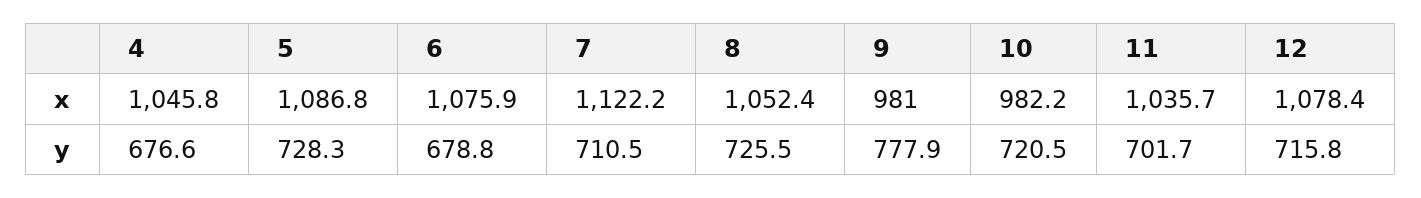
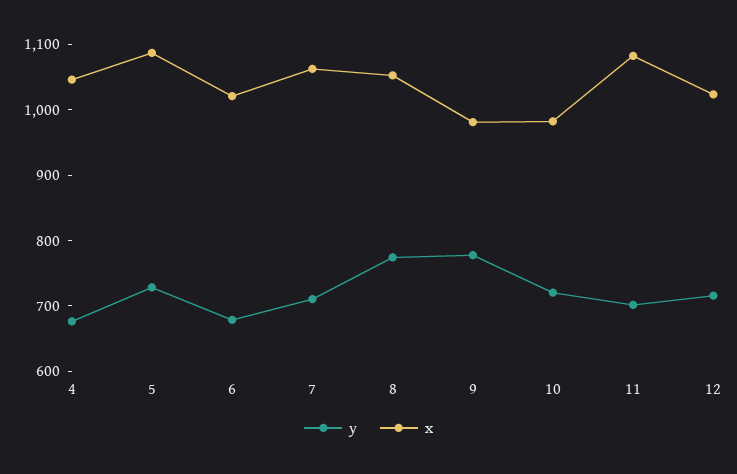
  {
    "x": {
      "4": 1045.8,
      "5": 1086.8,
-     "6": 1075.9,
+     "6": 1020,
-     "7": 1122.2,
+     "7": 1060,
      "8": 1052.4,
      "9": 981,
      "10": 982.2,
-     "11": 1035.7,
+     "11": 1080,
-     "12": 1078.4
+     "12": 1020
    },
    "y": {
      "4": 676.6,
      "5": 728.3,
      "6": 678.8,
      "7": 710.5,
-     "8": 725.5,
+     "8": 780,
      "9": 777.9,
      "10": 720.5,
      "11": 701.7,
      "12": 715.8
    }
  }

